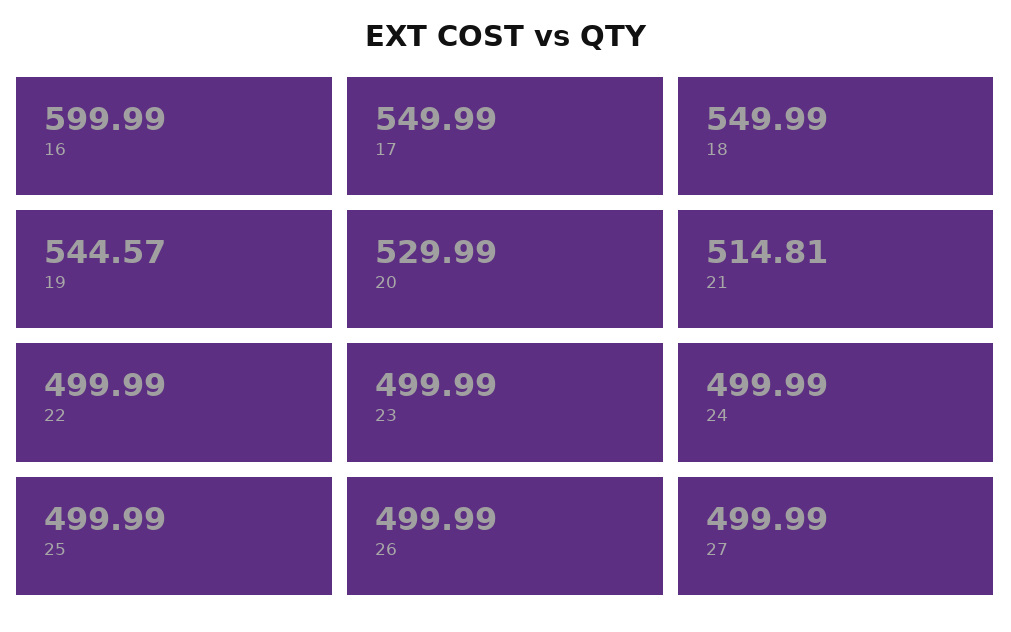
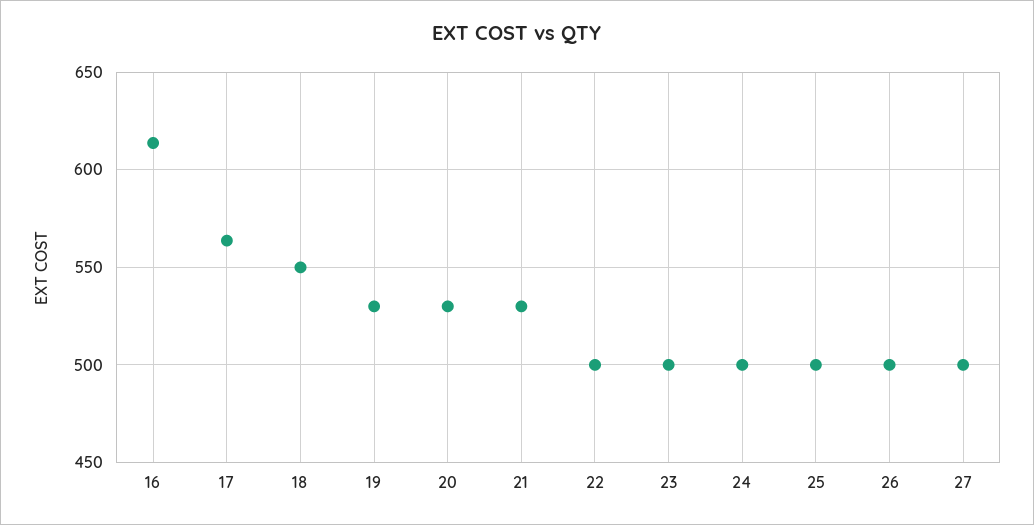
  {
-   "16": 599.99,
+   "16": 615,
-   "17": 549.99,
+   "17": 565,
    "18": 549.99,
-   "19": 544.57,
+   "19": 530,
    "20": 529.99,
-   "21": 514.81,
+   "21": 530,
    "22": 499.99,
    "23": 499.99,
    "24": 499.99,
    "25": 499.99,
    "26": 499.99,
    "27": 499.99
  }

